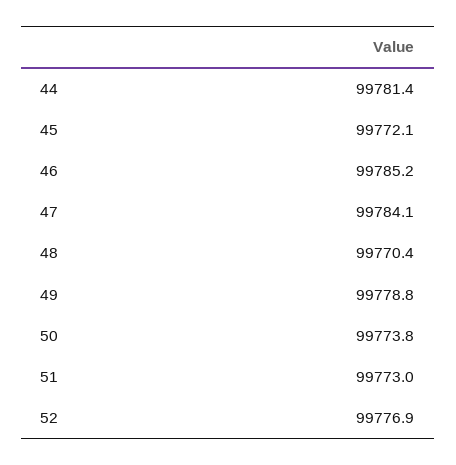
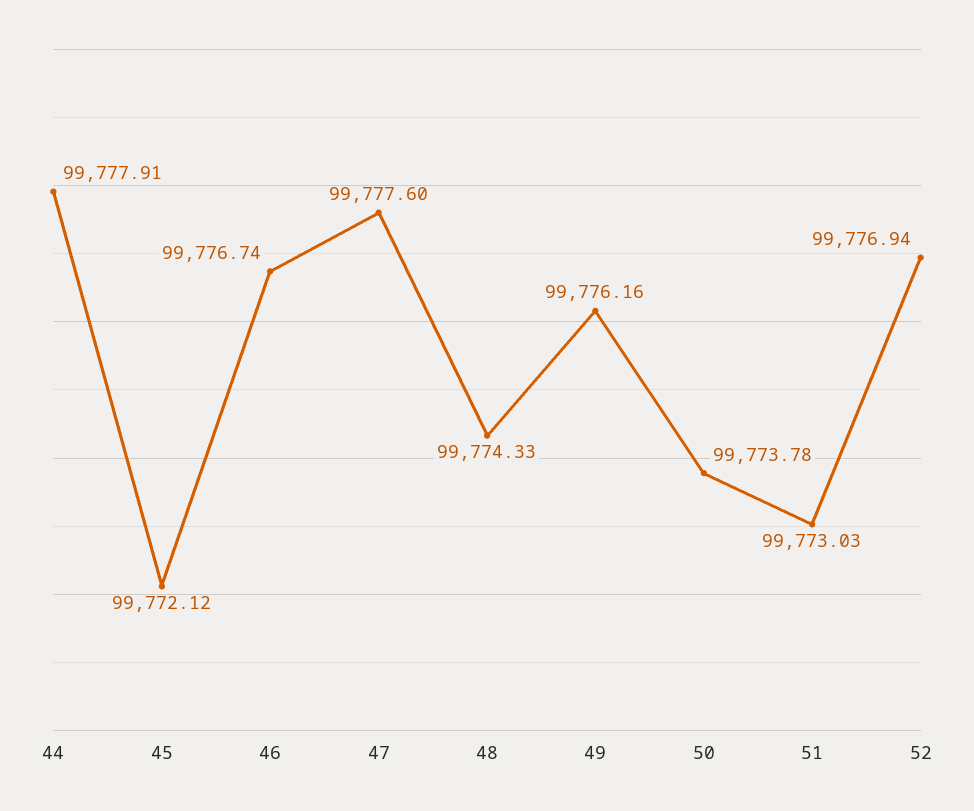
  {
-   "44": 99781.4,
+   "44": 99777.91,
    "45": 99772.12,
-   "46": 99785.2,
+   "46": 99776.74,
-   "47": 99784.1,
+   "47": 99777.6,
-   "48": 99770.4,
+   "48": 99774.33,
-   "49": 99778.8,
+   "49": 99776.16,
    "50": 99773.78,
    "51": 99773.03,
    "52": 99776.94
  }

